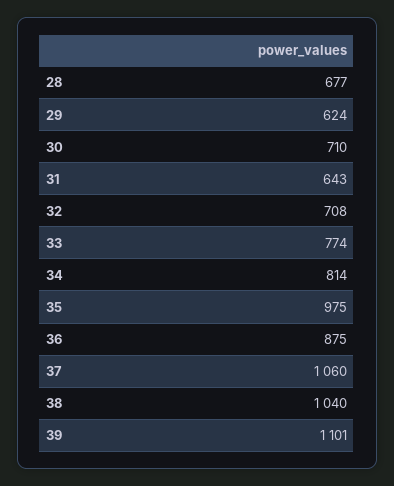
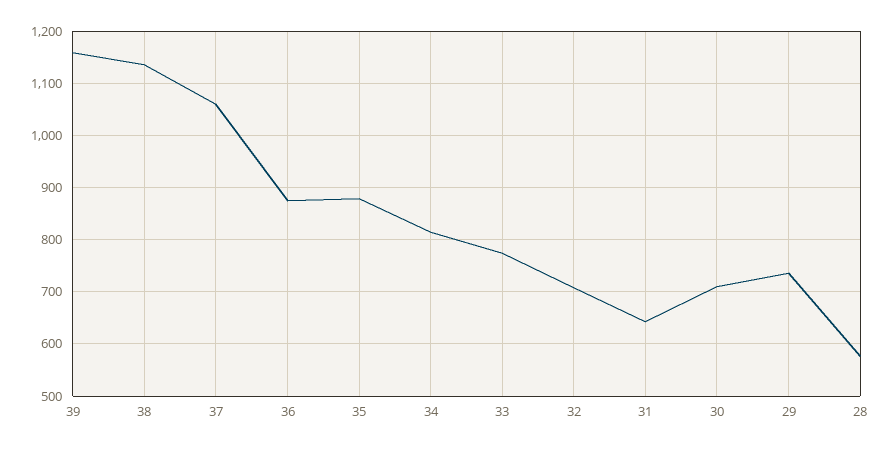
  {
-   "28": 677,
+   "28": 580,
-   "29": 624,
+   "29": 740,
    "30": 710,
    "31": 643,
    "32": 708,
    "33": 774,
    "34": 814,
-   "35": 975,
+   "35": 880,
    "36": 875,
    "37": 1060,
-   "38": 1040,
+   "38": 1140,
-   "39": 1101
+   "39": 1160
  }

